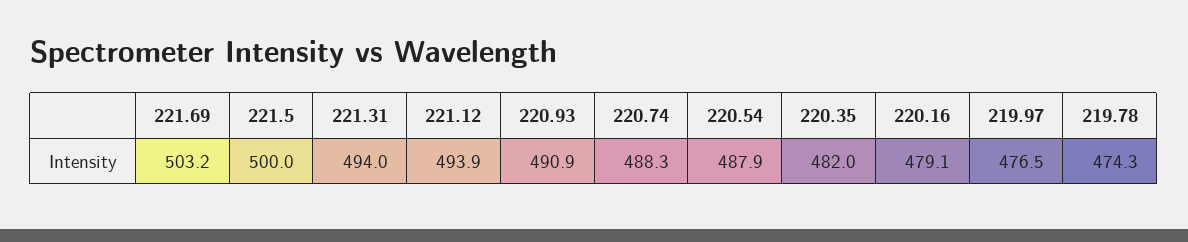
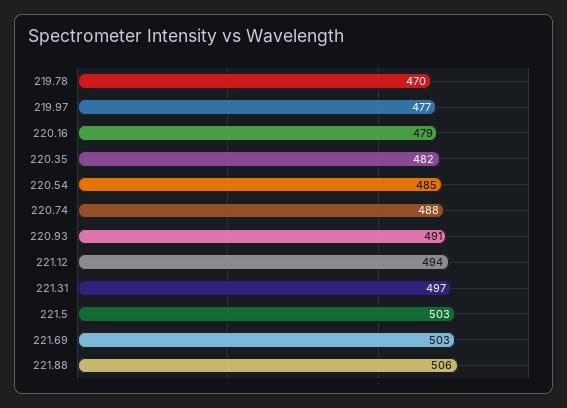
  {
    "221.69": 503.2,
-   "221.5": 500,
+   "221.5": 503,
-   "221.31": 494,
+   "221.31": 497,
    "221.12": 493.9,
    "220.93": 490.9,
    "220.74": 488.3,
-   "220.54": 487.9,
+   "220.54": 485,
    "220.35": 482,
    "220.16": 479.1,
    "219.97": 476.5,
-   "219.78": 474.3
+   "219.78": 470,
+   "221.88": 506
  }

